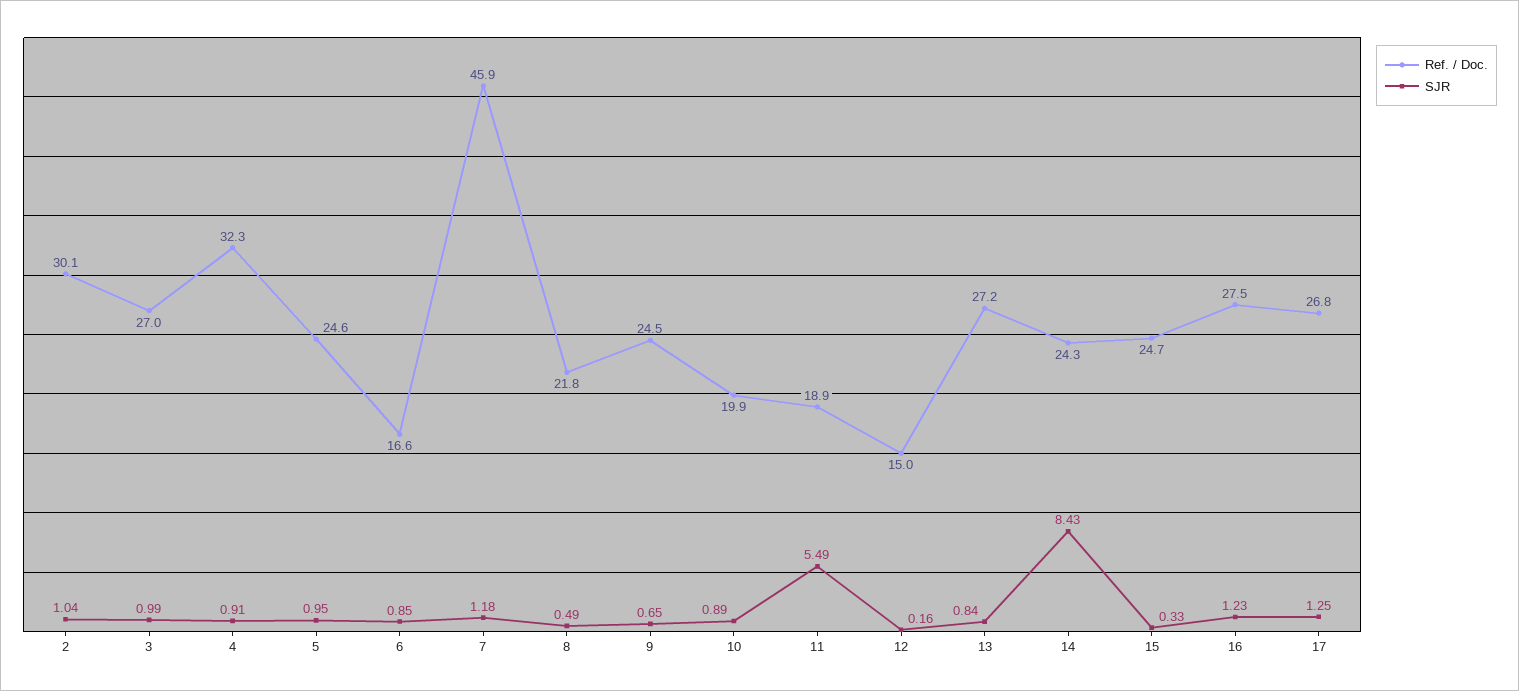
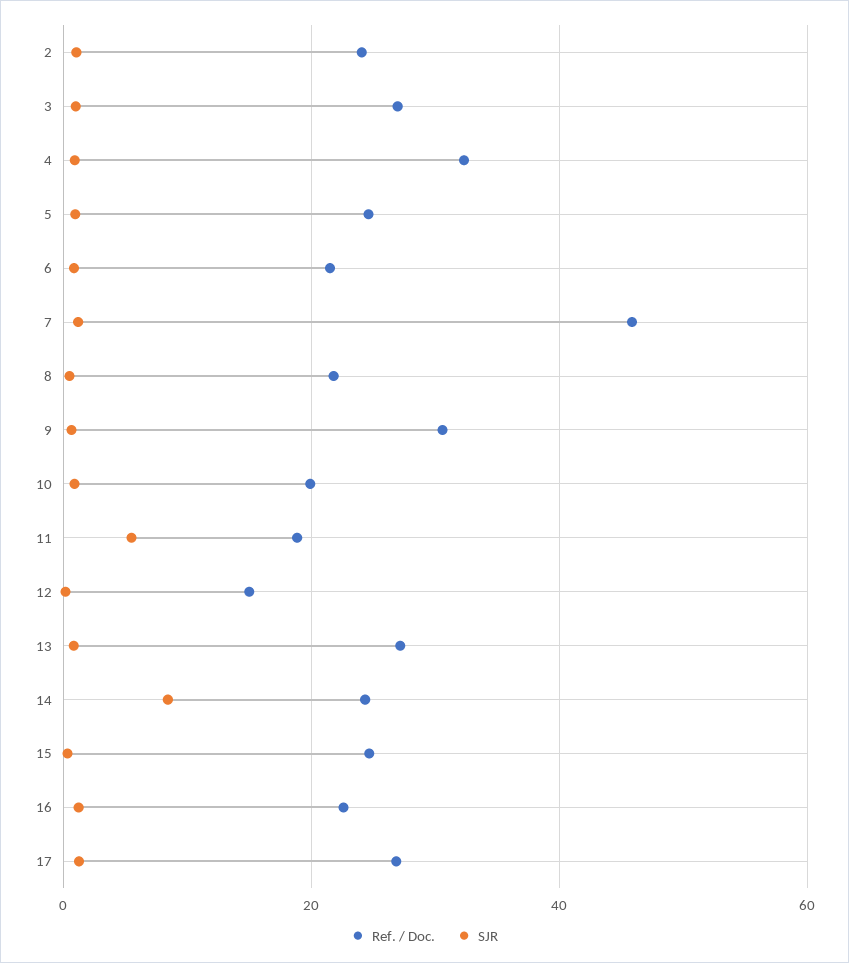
  {
    "Ref. / Doc.": {
-     "2": 30.1,
+     "2": 24,
      "3": 27,
      "4": 32.3,
      "5": 24.6,
-     "6": 16.6,
+     "6": 22,
      "7": 45.9,
      "8": 21.8,
-     "9": 24.5,
+     "9": 30,
      "10": 19.9,
      "11": 18.9,
      "12": 15,
      "13": 27.2,
      "14": 24.3,
      "15": 24.7,
-     "16": 27.5,
+     "16": 22,
      "17": 26.8
    },
    "SJR": {
      "2": 1.04,
      "3": 0.99,
      "4": 0.91,
      "5": 0.95,
      "6": 0.85,
      "7": 1.18,
      "8": 0.49,
      "9": 0.65,
      "10": 0.89,
      "11": 5.49,
      "12": 0.16,
      "13": 0.84,
      "14": 8.43,
      "15": 0.33,
      "16": 1.23,
      "17": 1.25
    }
  }

